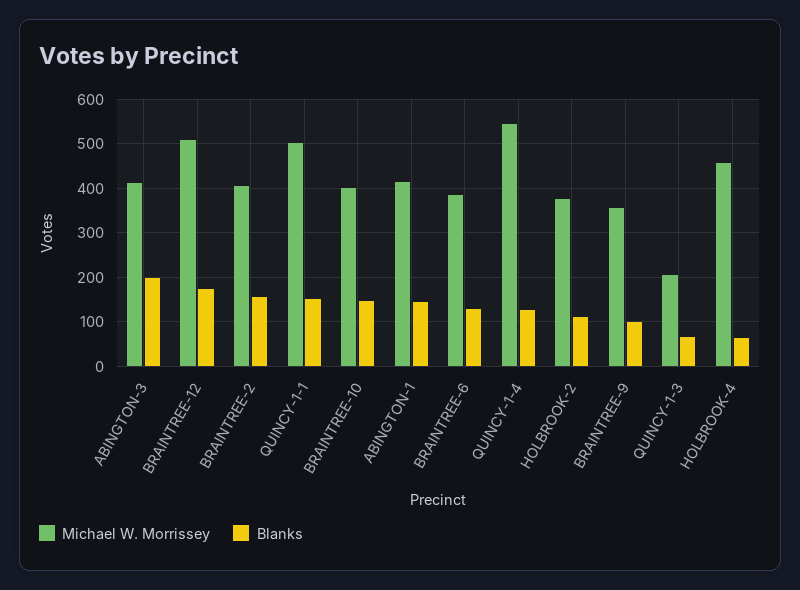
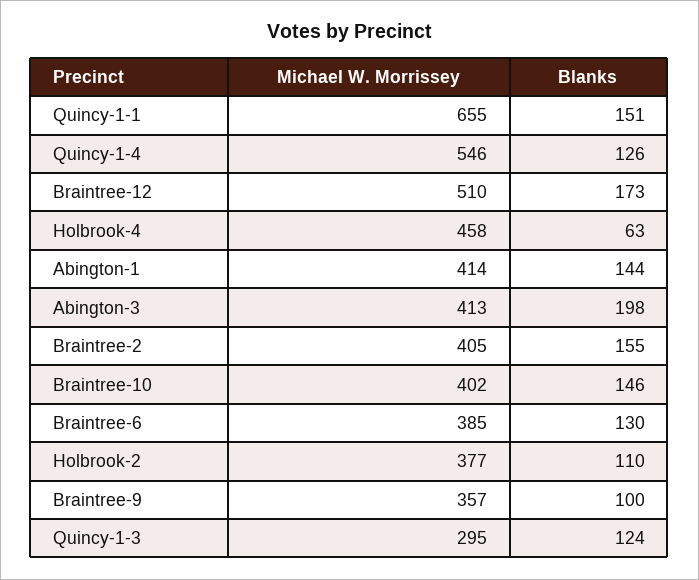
  {
    "Michael W. Morrissey": {
      "ABINGTON-3": 413,
      "BRAINTREE-12": 510,
      "BRAINTREE-2": 405,
-     "QUINCY-1-1": 500,
+     "QUINCY-1-1": 655,
      "BRAINTREE-10": 402,
      "ABINGTON-1": 414,
      "BRAINTREE-6": 385,
      "QUINCY-1-4": 546,
      "HOLBROOK-2": 377,
      "BRAINTREE-9": 357,
-     "QUINCY-1-3": 200,
+     "QUINCY-1-3": 295,
      "HOLBROOK-4": 458
    },
    "Blanks": {
      "ABINGTON-3": 198,
      "BRAINTREE-12": 173,
      "BRAINTREE-2": 155,
      "QUINCY-1-1": 151,
      "BRAINTREE-10": 146,
      "ABINGTON-1": 144,
      "BRAINTREE-6": 130,
      "QUINCY-1-4": 126,
      "HOLBROOK-2": 110,
      "BRAINTREE-9": 100,
-     "QUINCY-1-3": 60,
+     "QUINCY-1-3": 124,
      "HOLBROOK-4": 63
    }
  }

